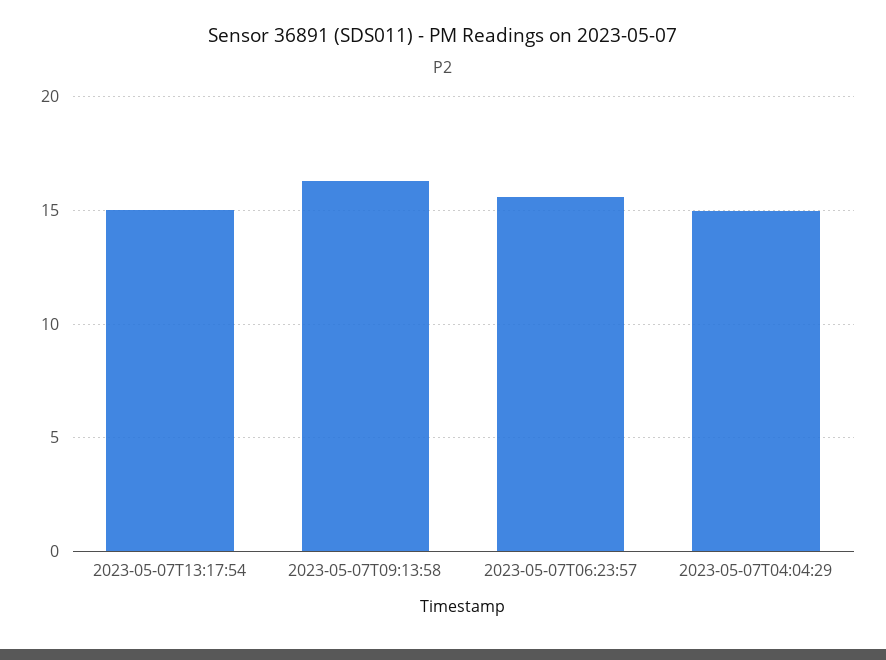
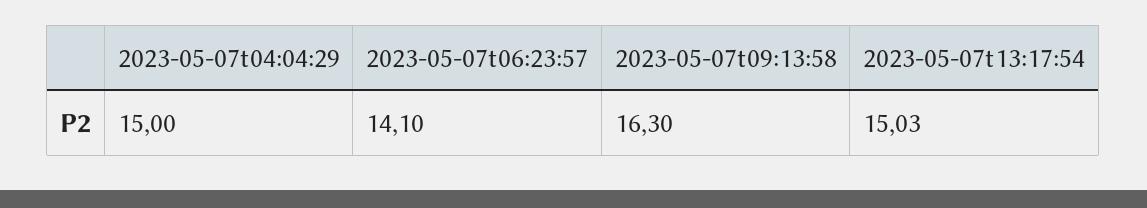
  {
    "2023-05-07T13:17:54": 15.03,
    "2023-05-07T09:13:58": 16.3,
-   "2023-05-07T06:23:57": 15.5,
+   "2023-05-07T06:23:57": 14.1,
    "2023-05-07T04:04:29": 15
  }

